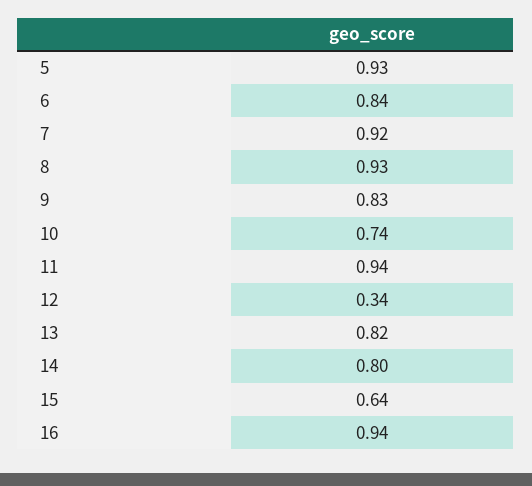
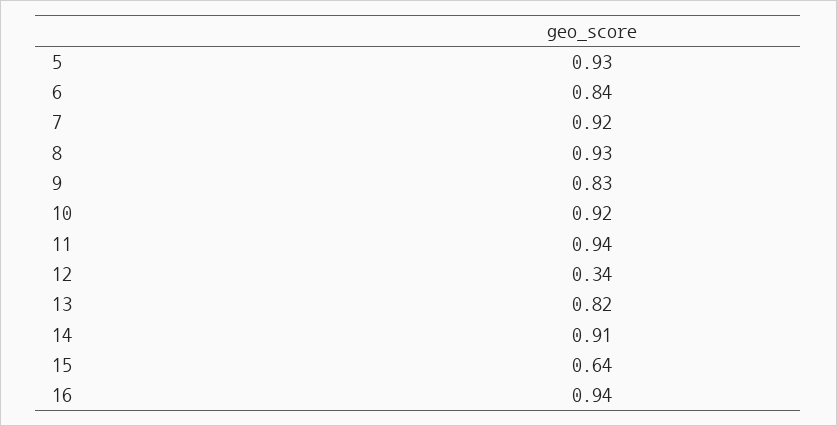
  {
    "5": 0.93,
    "6": 0.84,
    "7": 0.92,
    "8": 0.93,
    "9": 0.83,
-   "10": 0.74,
+   "10": 0.92,
    "11": 0.94,
    "12": 0.34,
    "13": 0.82,
-   "14": 0.8,
+   "14": 0.91,
    "15": 0.64,
    "16": 0.94
  }

